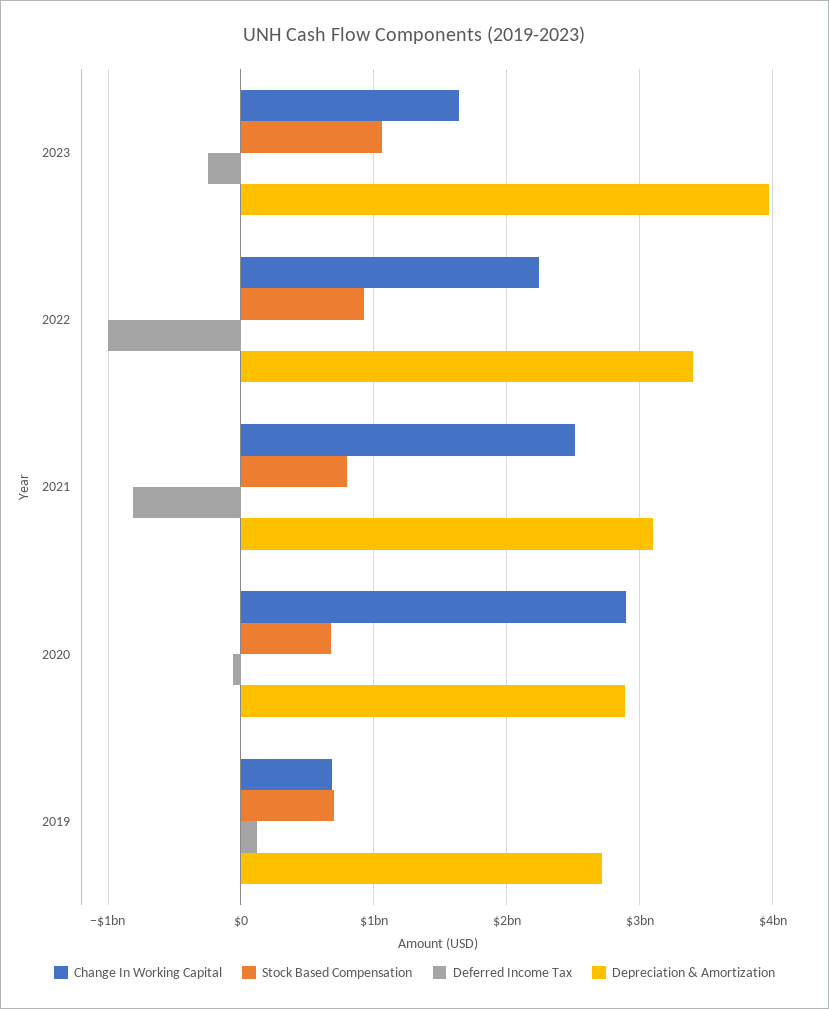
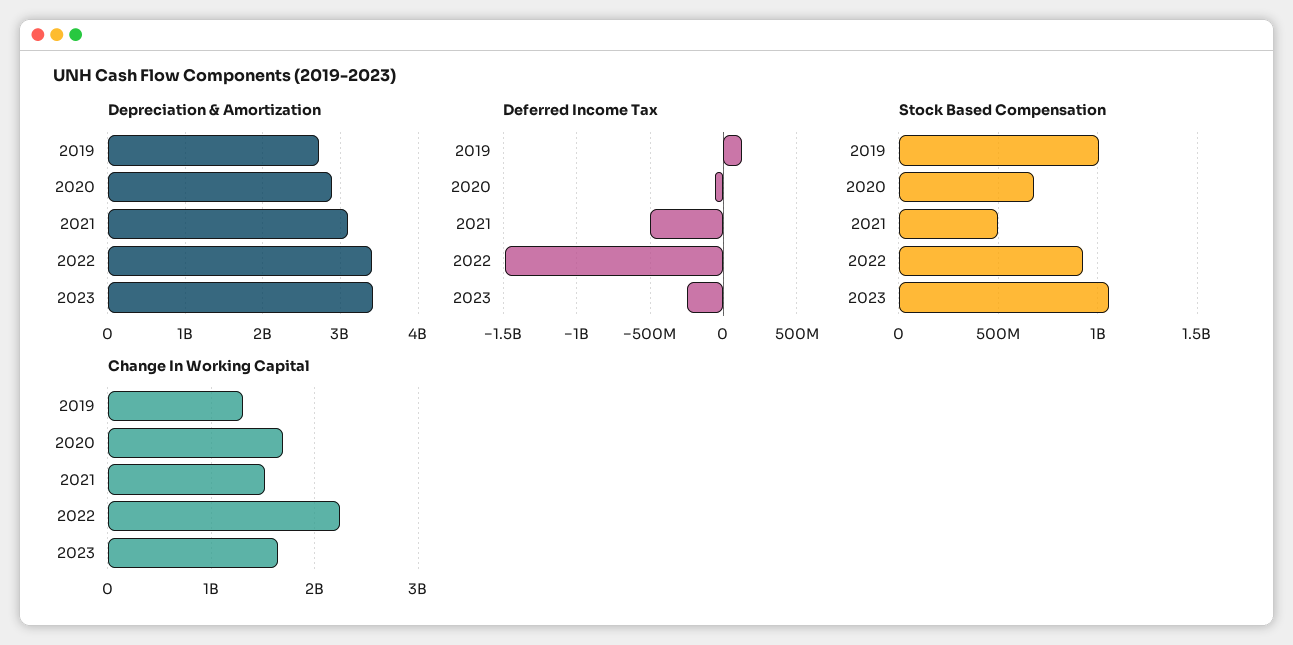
  {
    "Change In Working Capital": {
      "2023": 1600000000,
      "2022": 2200000000,
-     "2021": 2500000000,
+     "2021": 1500000000,
-     "2020": 2900000000,
+     "2020": 1700000000,
-     "2019": 700000000
+     "2019": 1300000000
    },
    "Stock Based Compensation": {
      "2023": 1050000000,
      "2022": 950000000,
-     "2021": 800000000,
+     "2021": 500000000,
      "2020": 700000000,
-     "2019": 700000000
+     "2019": 1000000000
    },
    "Deferred Income Tax": {
      "2023": -250000000,
-     "2022": -1000000000,
+     "2022": -1500000000,
-     "2021": -800000000,
+     "2021": -500000000,
      "2020": -50000000,
      "2019": 100000000
    },
    "Depreciation & Amortization": {
-     "2023": 4000000000,
+     "2023": 3400000000,
      "2022": 3400000000,
      "2021": 3100000000,
      "2020": 2900000000,
      "2019": 2700000000
    }
  }

